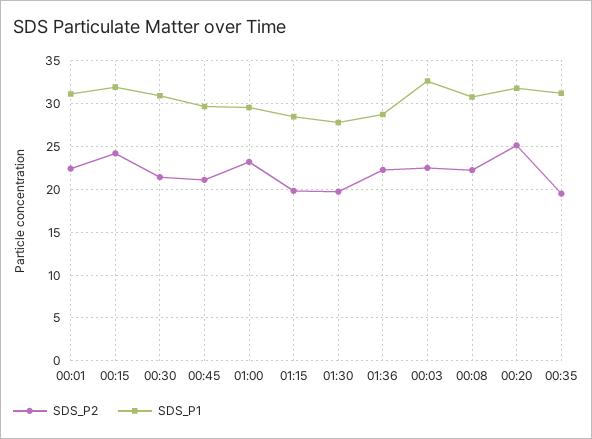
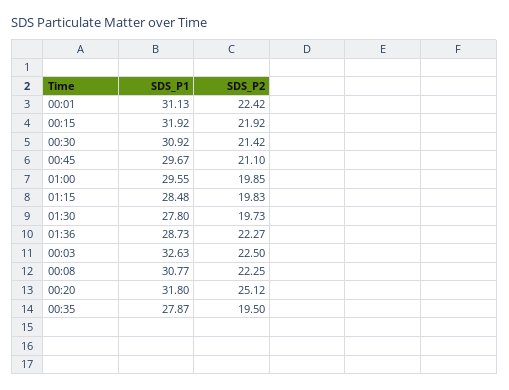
  {
    "SDS_P2": {
      "00:01": 22.42,
-     "00:15": 24,
+     "00:15": 21.92,
      "00:30": 21.42,
      "00:45": 21.1,
-     "01:00": 23,
+     "01:00": 19.85,
      "01:15": 19.83,
      "01:30": 19.73,
      "01:36": 22.27,
      "00:03": 22.5,
      "00:08": 22.25,
      "00:20": 25.12,
      "00:35": 19.5
    },
    "SDS_P1": {
      "00:01": 31.13,
      "00:15": 31.92,
      "00:30": 30.92,
      "00:45": 29.67,
      "01:00": 29.55,
      "01:15": 28.48,
      "01:30": 27.8,
      "01:36": 28.73,
      "00:03": 32.63,
      "00:08": 30.77,
      "00:20": 31.8,
-     "00:35": 31
+     "00:35": 27.87
    }
  }

